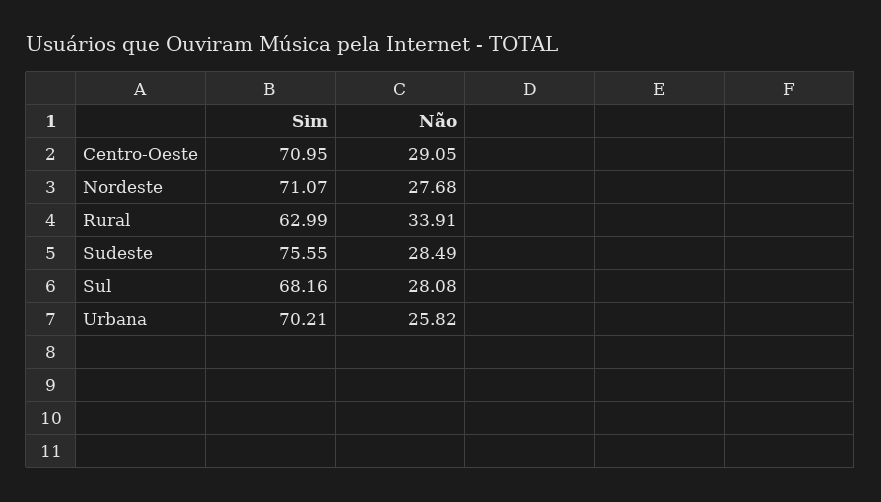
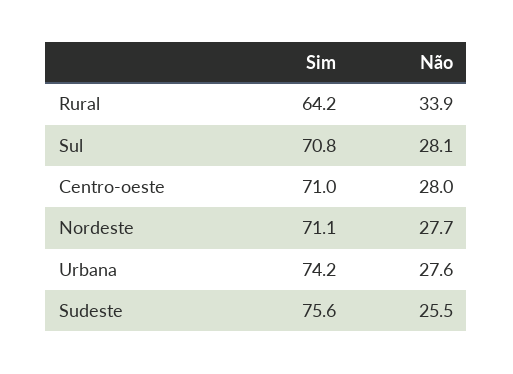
  {
    "Sim": {
      "Centro-Oeste": 70.95,
      "Nordeste": 71.07,
-     "Rural": 62.99,
+     "Rural": 64.2,
      "Sudeste": 75.55,
-     "Sul": 68.16,
+     "Sul": 70.8,
-     "Urbana": 70.21
+     "Urbana": 74.2
    },
    "Não": {
-     "Centro-Oeste": 29.05,
+     "Centro-Oeste": 28,
      "Nordeste": 27.68,
      "Rural": 33.91,
-     "Sudeste": 28.49,
+     "Sudeste": 25.5,
      "Sul": 28.08,
-     "Urbana": 25.82
+     "Urbana": 27.6
    }
  }

